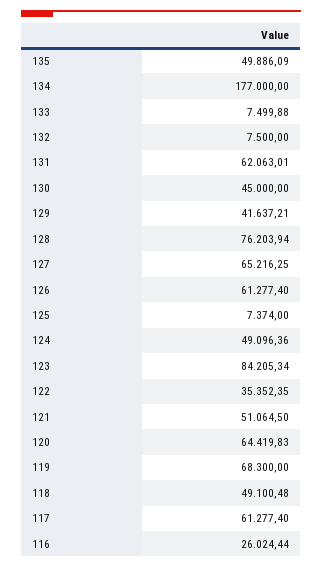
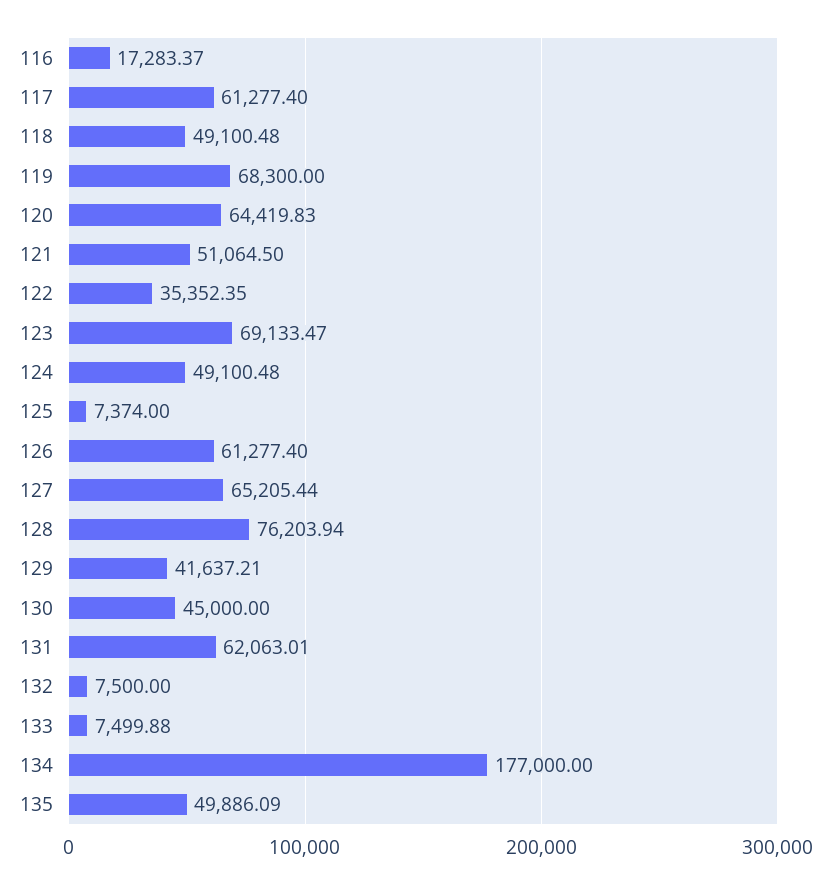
  {
    "135": 49886.09,
    "134": 177000,
    "133": 7499.88,
    "132": 7500,
    "131": 62063.01,
    "130": 45000,
    "129": 41637.21,
    "128": 76203.94,
-   "127": 65216.25,
+   "127": 65205.44,
    "126": 61277.4,
    "125": 7374,
-   "124": 49096.36,
+   "124": 49100.48,
-   "123": 84205.34,
+   "123": 69133.47,
    "122": 35352.35,
    "121": 51064.5,
    "120": 64419.83,
    "119": 68300,
    "118": 49100.48,
    "117": 61277.4,
-   "116": 26024.44
+   "116": 17283.37
  }

